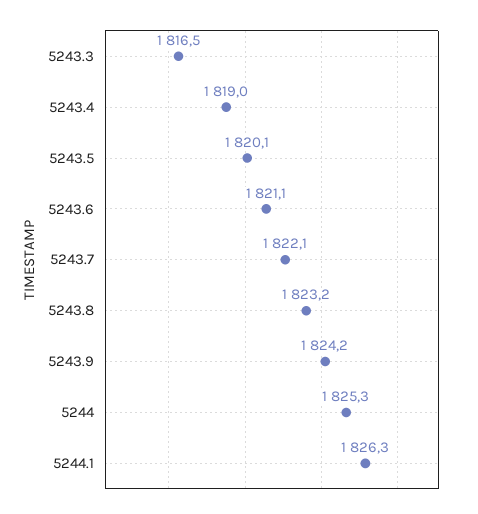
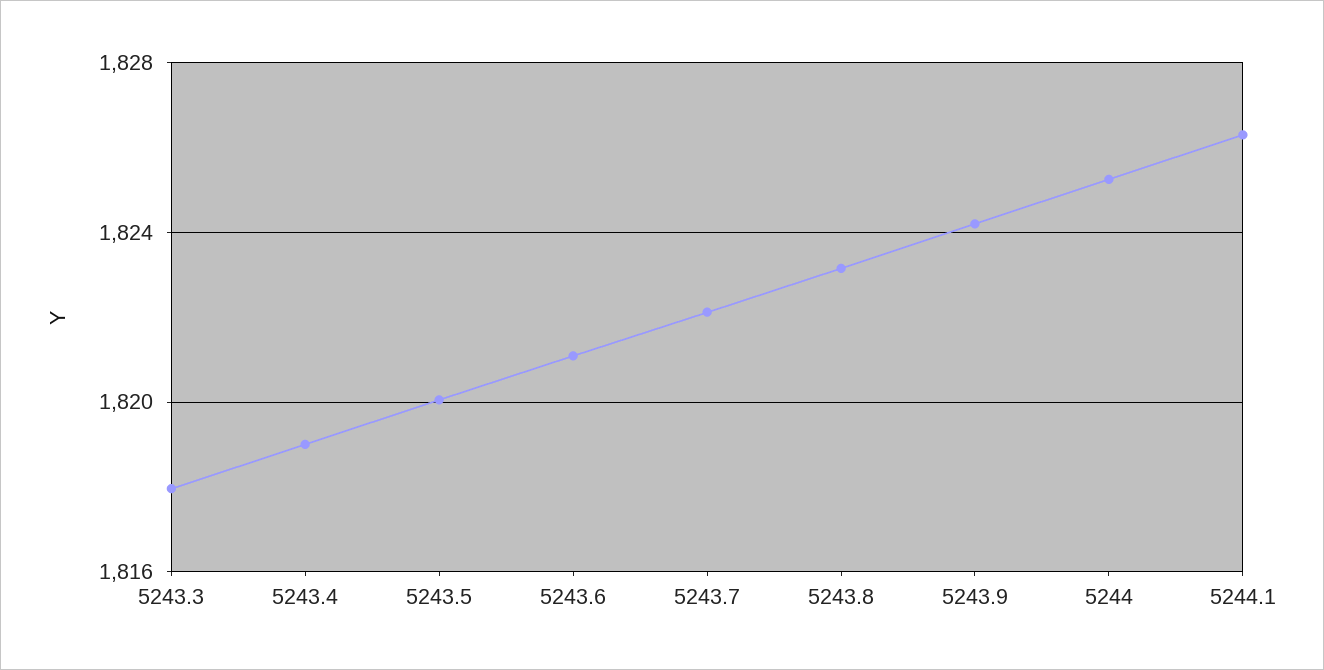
  {
-   "5243.3": 1816.5,
+   "5243.3": 1818,
    "5243.4": 1819,
    "5243.5": 1820.1,
    "5243.6": 1821.1,
    "5243.7": 1822.1,
    "5243.8": 1823.2,
    "5243.9": 1824.2,
    "5244": 1825.3,
    "5244.1": 1826.3
  }

